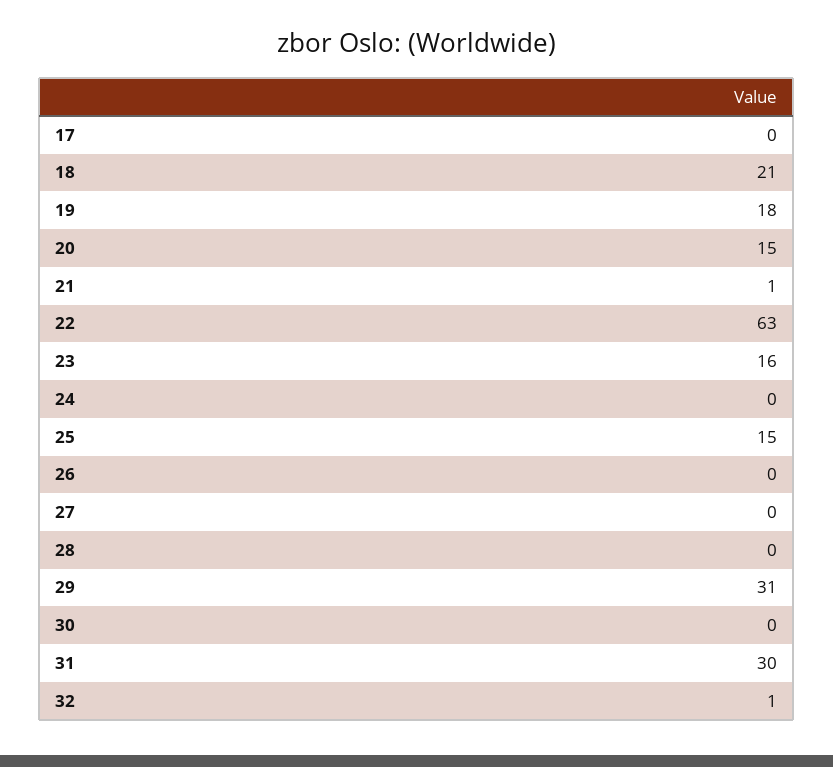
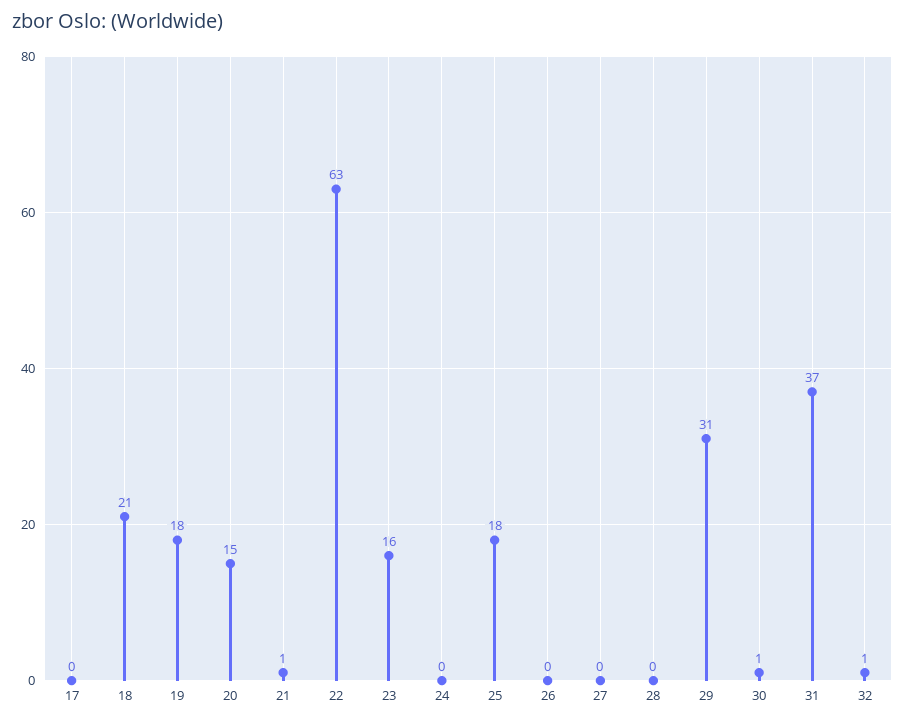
  {
    "17": 0,
    "18": 21,
    "19": 18,
    "20": 15,
    "21": 1,
    "22": 63,
    "23": 16,
    "24": 0,
-   "25": 15,
+   "25": 18,
    "26": 0,
    "27": 0,
    "28": 0,
    "29": 31,
-   "30": 0,
+   "30": 1,
-   "31": 30,
+   "31": 37,
    "32": 1
  }

